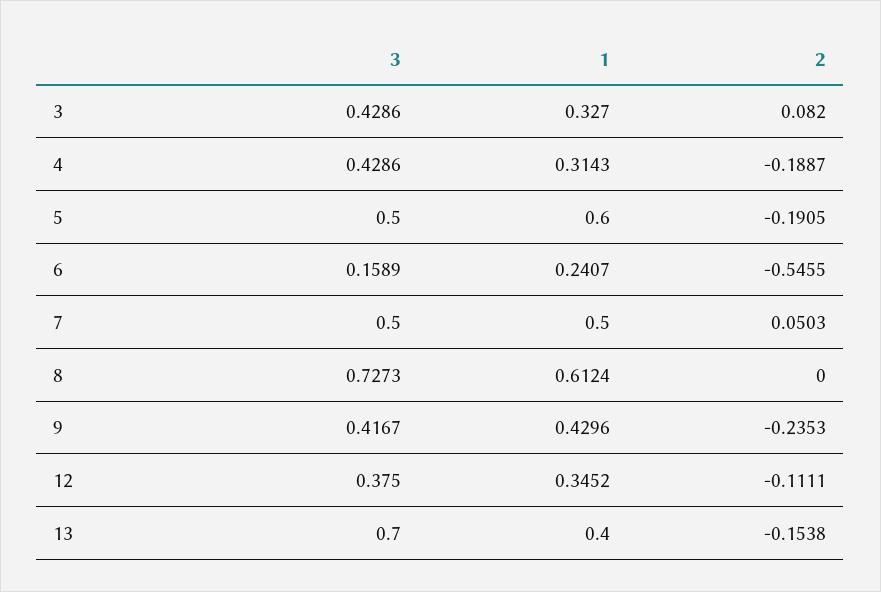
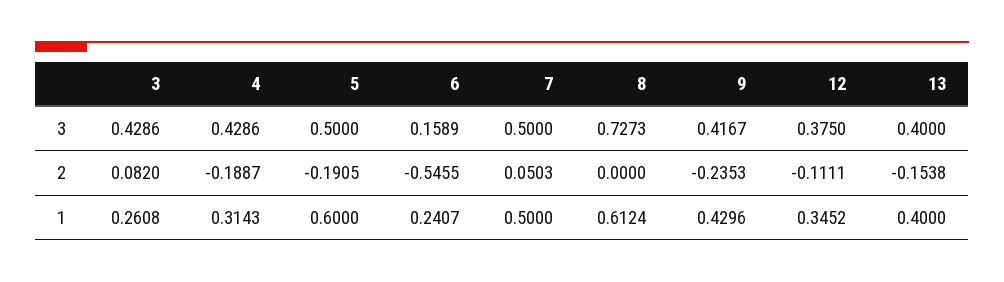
  {
    "3": {
      "3": 0.4286,
      "4": 0.4286,
      "5": 0.5,
      "6": 0.1589,
      "7": 0.5,
      "8": 0.7273,
      "9": 0.4167,
      "12": 0.375,
-     "13": 0.7
+     "13": 0.4
    },
    "1": {
-     "3": 0.327,
+     "3": 0.2608,
      "4": 0.3143,
      "5": 0.6,
      "6": 0.2407,
      "7": 0.5,
      "8": 0.6124,
      "9": 0.4296,
      "12": 0.3452,
      "13": 0.4
    },
    "2": {
      "3": 0.082,
      "4": -0.1887,
      "5": -0.1905,
      "6": -0.5455,
      "7": 0.0503,
      "8": 0,
      "9": -0.2353,
      "12": -0.1111,
      "13": -0.1538
    }
  }

